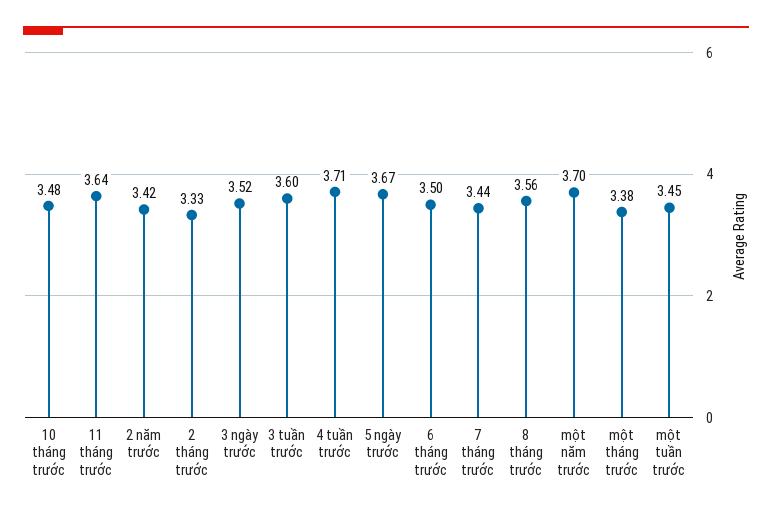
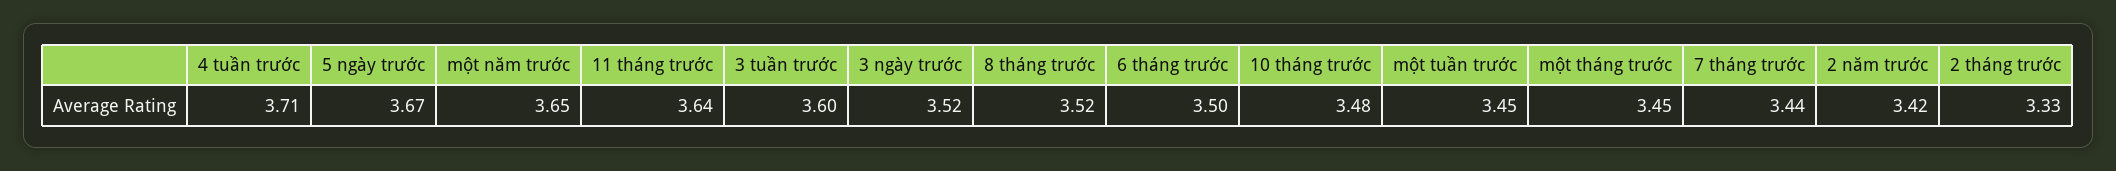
  {
    "10 tháng trước": 3.48,
    "11 tháng trước": 3.64,
    "2 năm trước": 3.42,
    "2 tháng trước": 3.33,
    "3 ngày trước": 3.52,
    "3 tuần trước": 3.6,
    "4 tuần trước": 3.71,
    "5 ngày trước": 3.67,
    "6 tháng trước": 3.5,
    "7 tháng trước": 3.44,
-   "8 tháng trước": 3.56,
+   "8 tháng trước": 3.52,
-   "một năm trước": 3.7,
+   "một năm trước": 3.65,
-   "một tháng trước": 3.38,
+   "một tháng trước": 3.45,
    "một tuần trước": 3.45
  }

